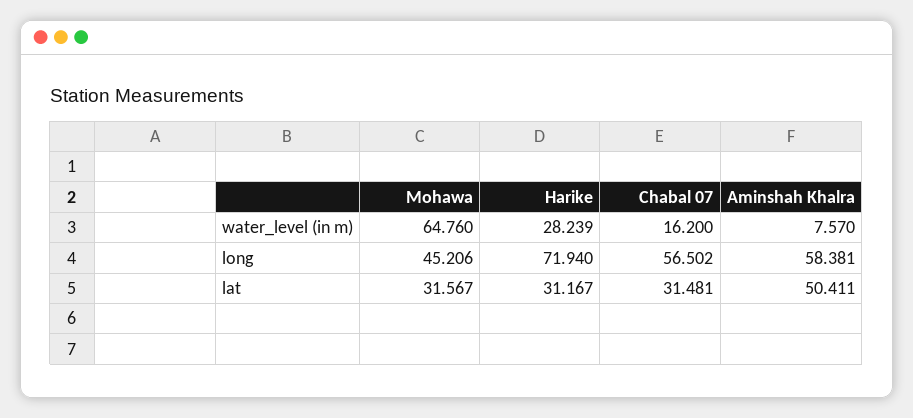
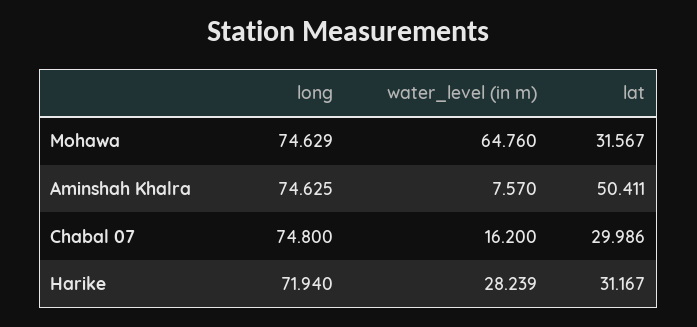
  {
    "Mohawa": {
      "water_level (in m)": 64.76,
-     "long": 45.206,
+     "long": 74.629,
      "lat": 31.567
    },
    "Harike": {
      "water_level (in m)": 28.239,
      "long": 71.94,
      "lat": 31.167
    },
    "Chabal 07": {
      "water_level (in m)": 16.2,
-     "long": 56.502,
+     "long": 74.8,
-     "lat": 31.481
+     "lat": 29.986
    },
    "Aminshah Khalra": {
      "water_level (in m)": 7.57,
-     "long": 58.381,
+     "long": 74.625,
      "lat": 50.411
    }
  }

